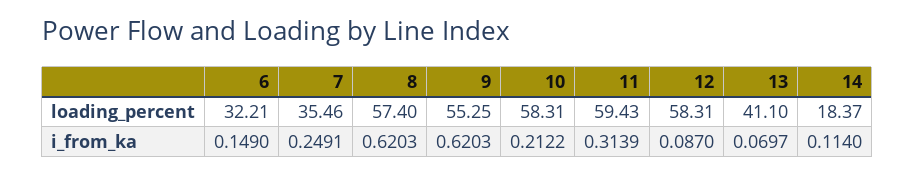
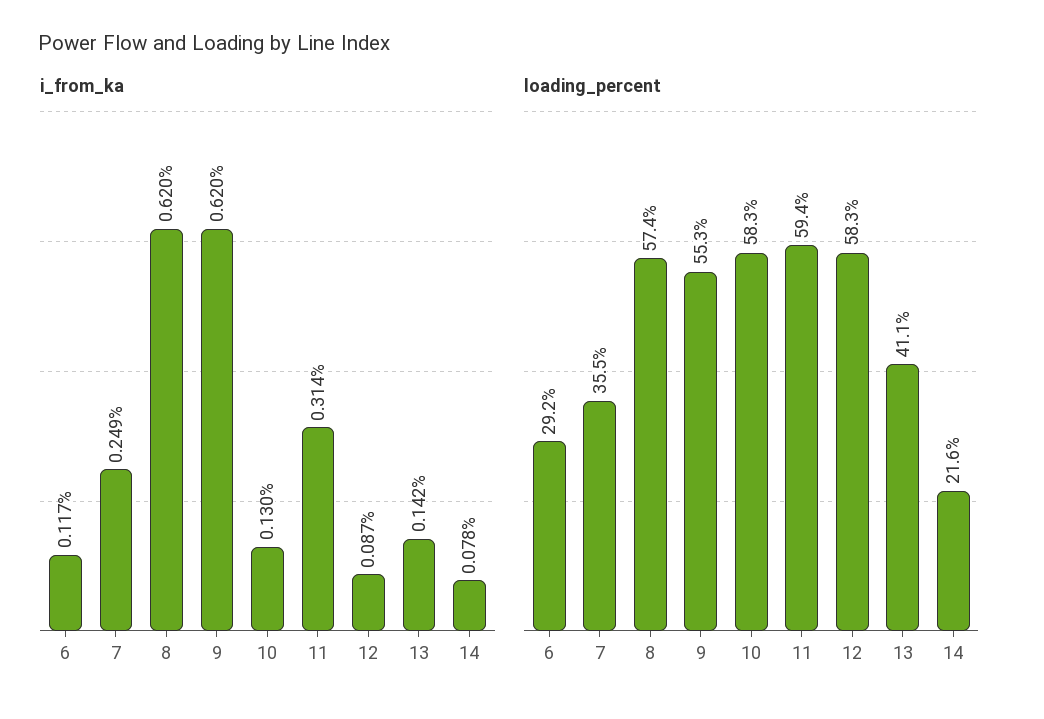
  {
    "loading_percent": {
-     "6": 32.21,
+     "6": 29.2,
      "7": 35.46,
      "8": 57.4,
      "9": 55.25,
      "10": 58.31,
      "11": 59.43,
      "12": 58.31,
      "13": 41.1,
-     "14": 18.37
+     "14": 21.6
    },
    "i_from_ka": {
-     "6": 0.149,
+     "6": 0.117,
      "7": 0.2491,
      "8": 0.6203,
      "9": 0.6203,
-     "10": 0.2122,
+     "10": 0.13,
      "11": 0.3139,
      "12": 0.087,
-     "13": 0.0697,
+     "13": 0.142,
-     "14": 0.114
+     "14": 0.078
    }
  }

